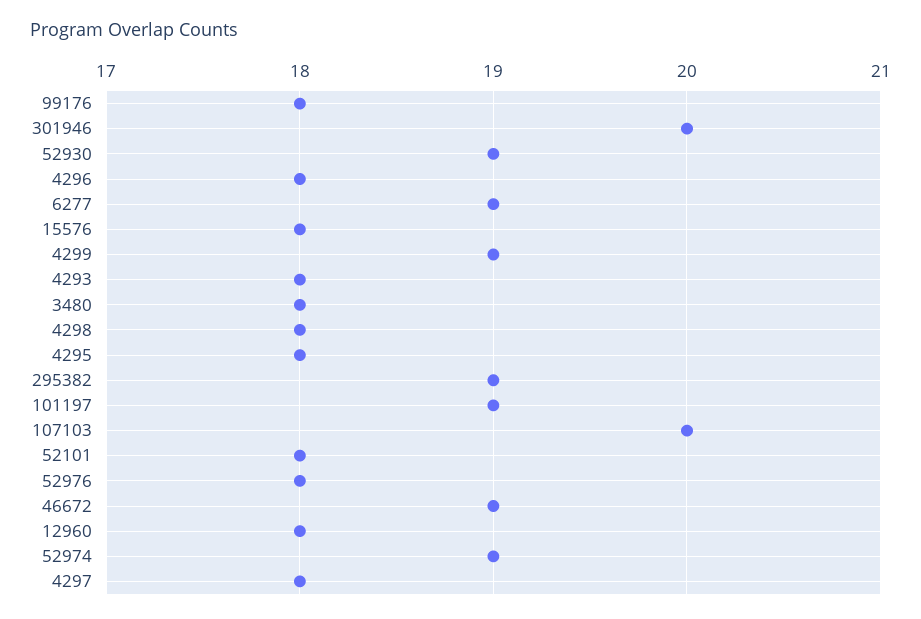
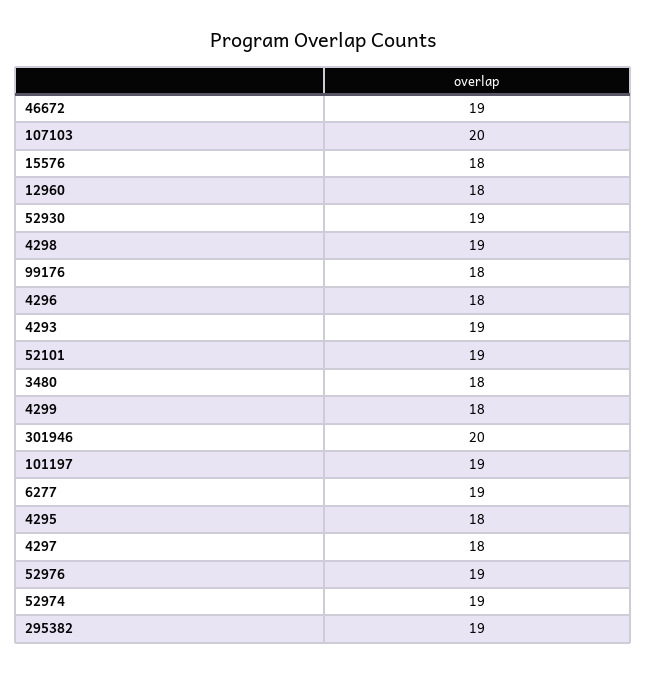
  {
    "99176": 18,
    "301946": 20,
    "52930": 19,
    "4296": 18,
    "6277": 19,
    "15576": 18,
-   "4299": 19,
+   "4299": 18,
-   "4293": 18,
+   "4293": 19,
    "3480": 18,
-   "4298": 18,
+   "4298": 19,
    "4295": 18,
    "295382": 19,
    "101197": 19,
    "107103": 20,
-   "52101": 18,
+   "52101": 19,
-   "52976": 18,
+   "52976": 19,
    "46672": 19,
    "12960": 18,
    "52974": 19,
    "4297": 18
  }

